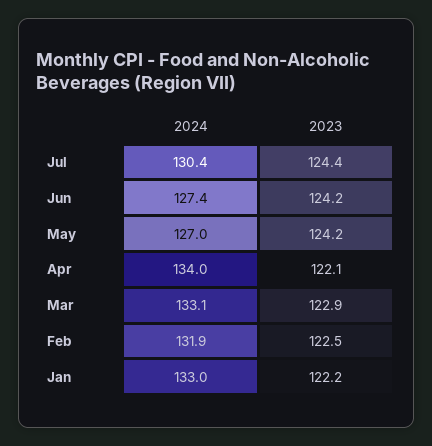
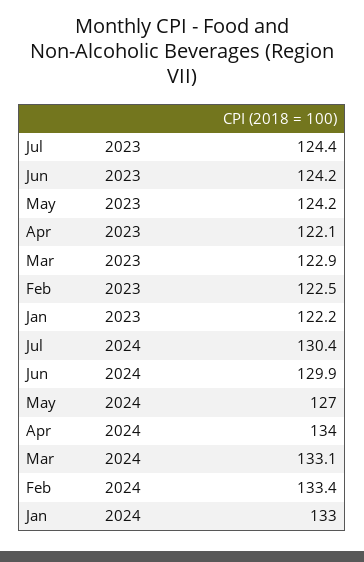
  {
    "2024": {
      "Jul": 130.4,
-     "Jun": 127.4,
+     "Jun": 129.9,
      "May": 127,
      "Apr": 134,
      "Mar": 133.1,
-     "Feb": 131.9,
+     "Feb": 133.4,
      "Jan": 133
    },
    "2023": {
      "Jul": 124.4,
      "Jun": 124.2,
      "May": 124.2,
      "Apr": 122.1,
      "Mar": 122.9,
      "Feb": 122.5,
      "Jan": 122.2
    }
  }

